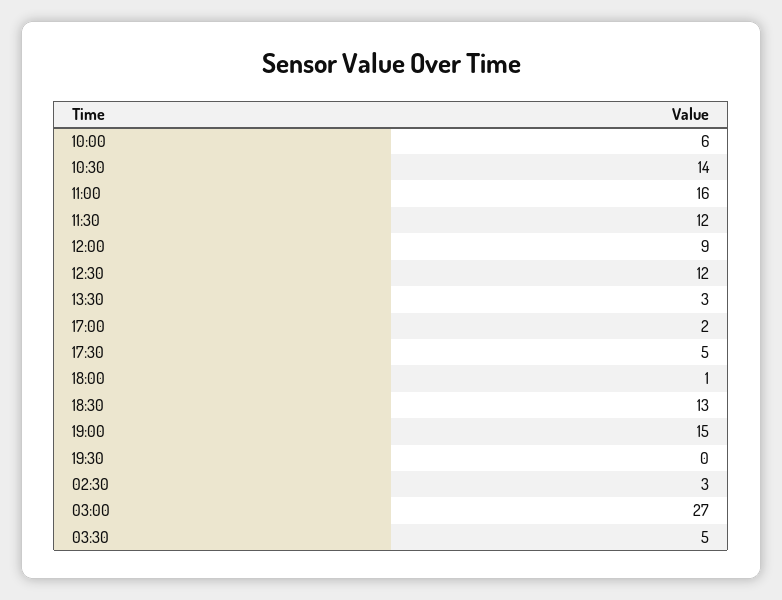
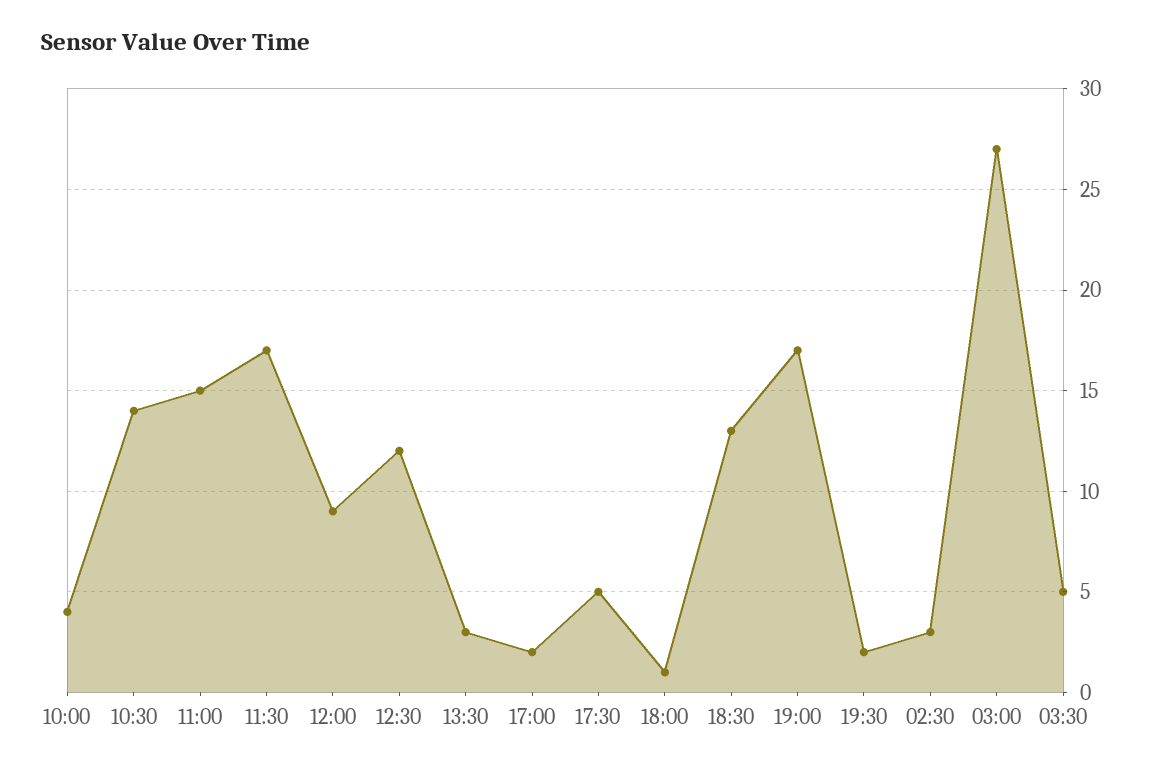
  {
-   "10:00": 6,
+   "10:00": 4,
    "10:30": 14,
-   "11:00": 16,
+   "11:00": 15,
-   "11:30": 12,
+   "11:30": 17,
    "12:00": 9,
    "12:30": 12,
    "13:30": 3,
    "17:00": 2,
    "17:30": 5,
    "18:00": 1,
    "18:30": 13,
-   "19:00": 15,
+   "19:00": 17,
-   "19:30": 0,
+   "19:30": 2,
    "02:30": 3,
    "03:00": 27,
    "03:30": 5
  }

